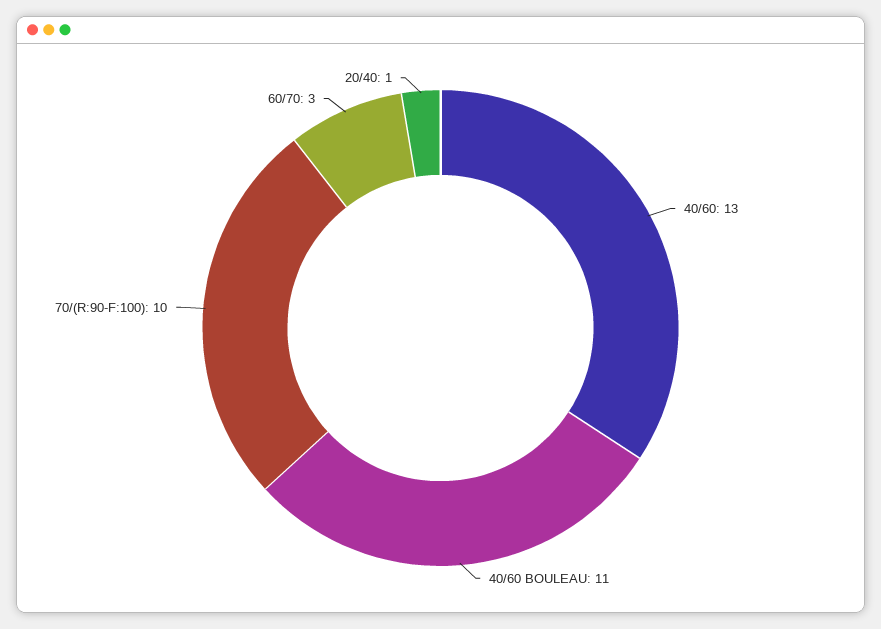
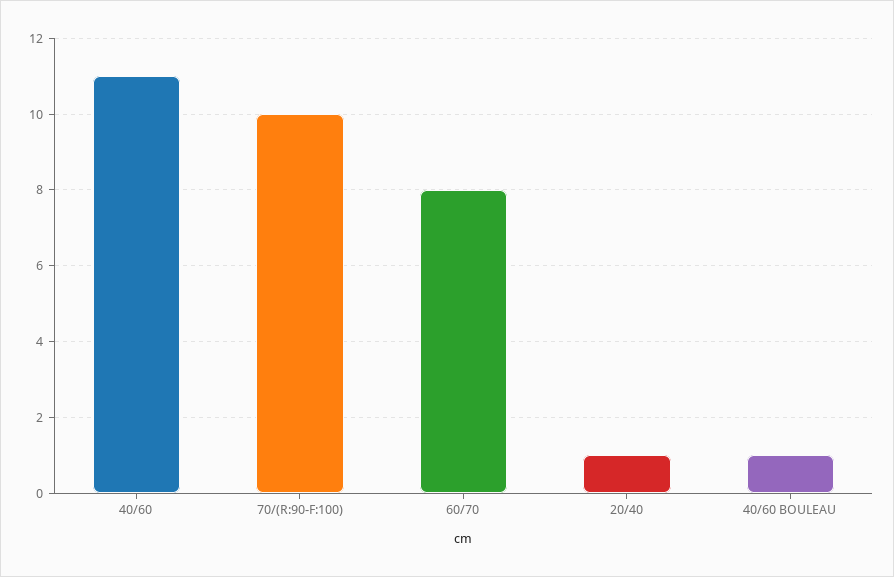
  {
-   "40/60": 13,
+   "40/60": 11,
-   "40/60 BOULEAU": 11,
+   "40/60 BOULEAU": 1,
    "70/(R:90-F:100)": 10,
-   "60/70": 3,
+   "60/70": 8,
    "20/40": 1
  }

